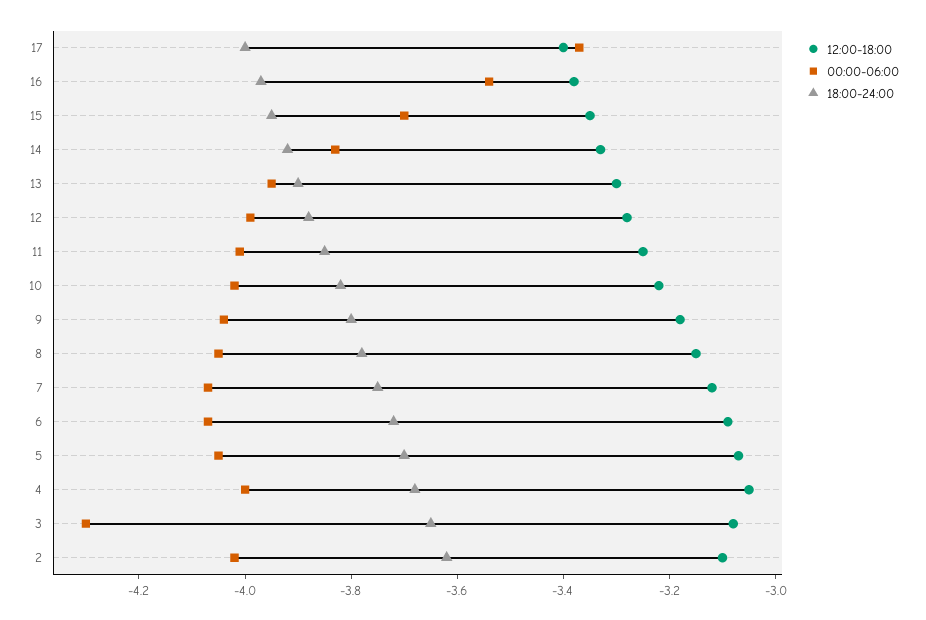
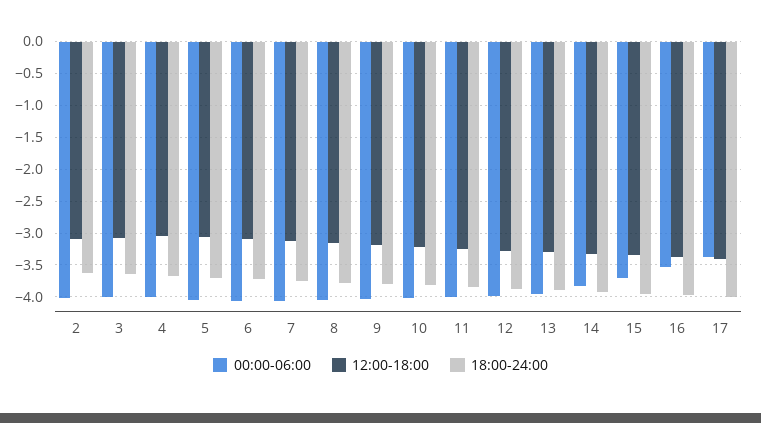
  {
    "12:00-18:00": {
      "17": -3.4,
      "16": -3.4,
      "15": -3.35,
      "14": -3.35,
      "13": -3.3,
      "12": -3.3,
      "11": -3.25,
      "10": -3.2,
      "9": -3.2,
      "8": -3.15,
      "7": -3.1,
      "6": -3.1,
      "5": -3.05,
      "4": -3.05,
      "3": -3.1,
      "2": -3.1
    },
    "00:00-06:00": {
      "17": -3.35,
      "16": -3.55,
      "15": -3.7,
      "14": -3.85,
      "13": -3.95,
      "12": -4,
      "11": -4,
      "10": -4,
      "9": -4.05,
      "8": -4.05,
      "7": -4.05,
      "6": -4.05,
      "5": -4.05,
      "4": -4,
-     "3": -4.3,
+     "3": -4,
      "2": -4
    },
    "18:00-24:00": {
      "17": -4,
      "16": -3.95,
      "15": -3.95,
      "14": -3.9,
      "13": -3.9,
      "12": -3.9,
      "11": -3.85,
      "10": -3.8,
      "9": -3.8,
      "8": -3.8,
      "7": -3.75,
      "6": -3.7,
      "5": -3.7,
      "4": -3.7,
      "3": -3.65,
      "2": -3.6
    }
  }

